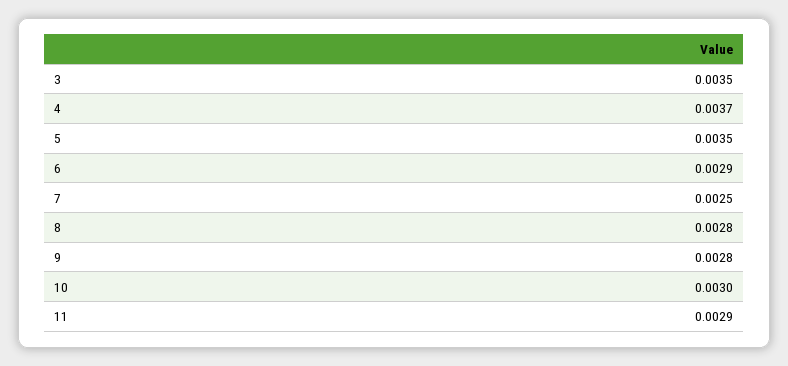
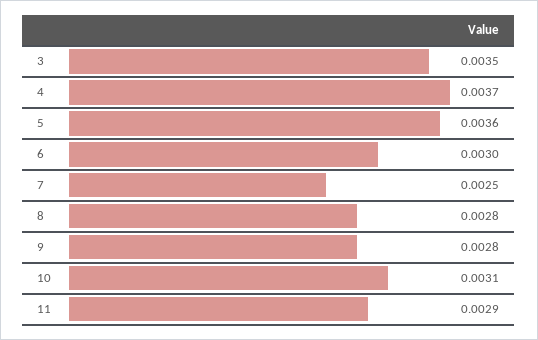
  {
    "3": 0.0035,
    "4": 0.0037,
-   "5": 0.0035,
+   "5": 0.0036,
-   "6": 0.0029,
+   "6": 0.003,
    "7": 0.0025,
    "8": 0.0028,
    "9": 0.0028,
-   "10": 0.003,
+   "10": 0.0031,
    "11": 0.0029
  }

